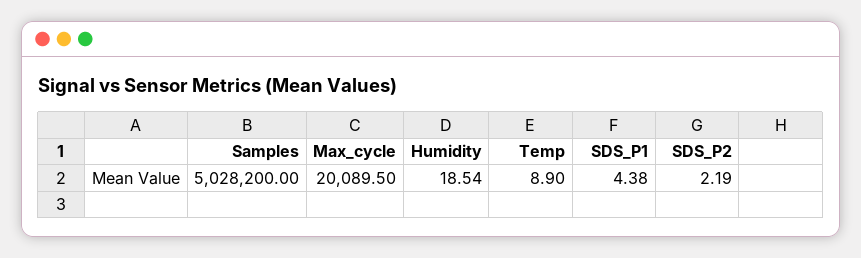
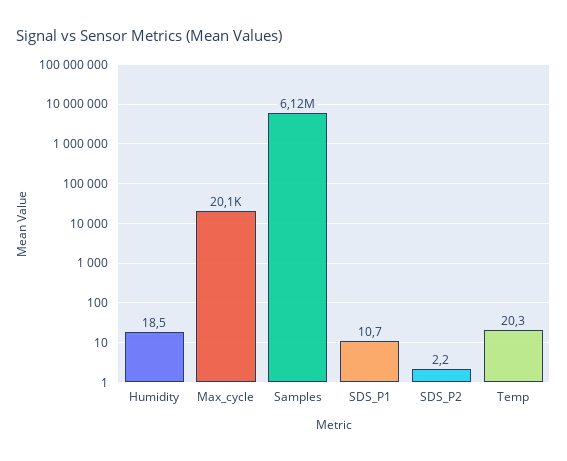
  {
-   "Samples": 5028200,
+   "Samples": 6120000,
    "Max_cycle": 20089.5,
    "Humidity": 18.54,
-   "Temp": 8.9,
+   "Temp": 20.3,
-   "SDS_P1": 4.38,
+   "SDS_P1": 10.7,
    "SDS_P2": 2.19
  }

